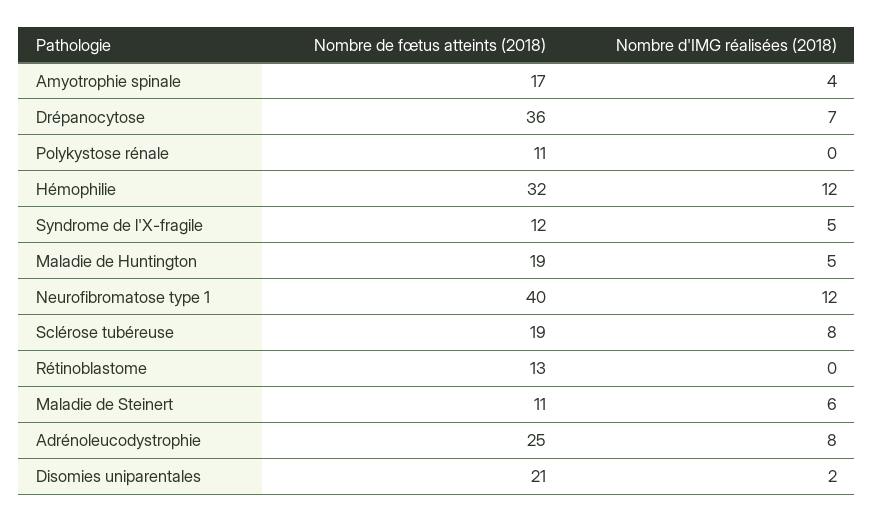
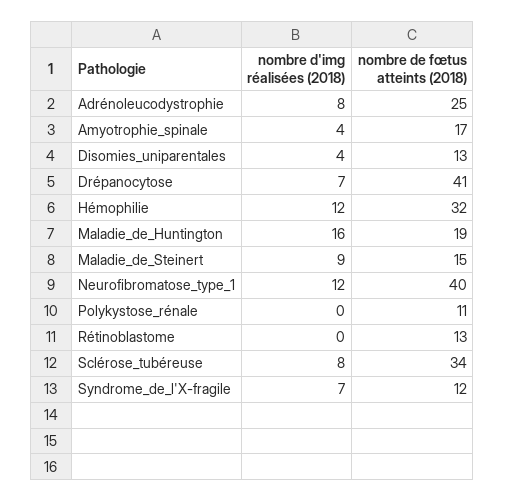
  {
    "Nombre de fœtus atteints (2018)": {
      "Amyotrophie spinale": 17,
-     "Drépanocytose": 36,
+     "Drépanocytose": 41,
      "Polykystose rénale": 11,
      "Hémophilie": 32,
      "Syndrome de l'X-fragile": 12,
      "Maladie de Huntington": 19,
      "Neurofibromatose type 1": 40,
-     "Sclérose tubéreuse": 19,
+     "Sclérose tubéreuse": 34,
      "Rétinoblastome": 13,
-     "Maladie de Steinert": 11,
+     "Maladie de Steinert": 15,
      "Adrénoleucodystrophie": 25,
-     "Disomies uniparentales": 21
+     "Disomies uniparentales": 13
    },
    "Nombre d'IMG réalisées (2018)": {
      "Amyotrophie spinale": 4,
      "Drépanocytose": 7,
      "Polykystose rénale": 0,
      "Hémophilie": 12,
-     "Syndrome de l'X-fragile": 5,
+     "Syndrome de l'X-fragile": 7,
-     "Maladie de Huntington": 5,
+     "Maladie de Huntington": 16,
      "Neurofibromatose type 1": 12,
      "Sclérose tubéreuse": 8,
      "Rétinoblastome": 0,
-     "Maladie de Steinert": 6,
+     "Maladie de Steinert": 9,
      "Adrénoleucodystrophie": 8,
-     "Disomies uniparentales": 2
+     "Disomies uniparentales": 4
    }
  }

